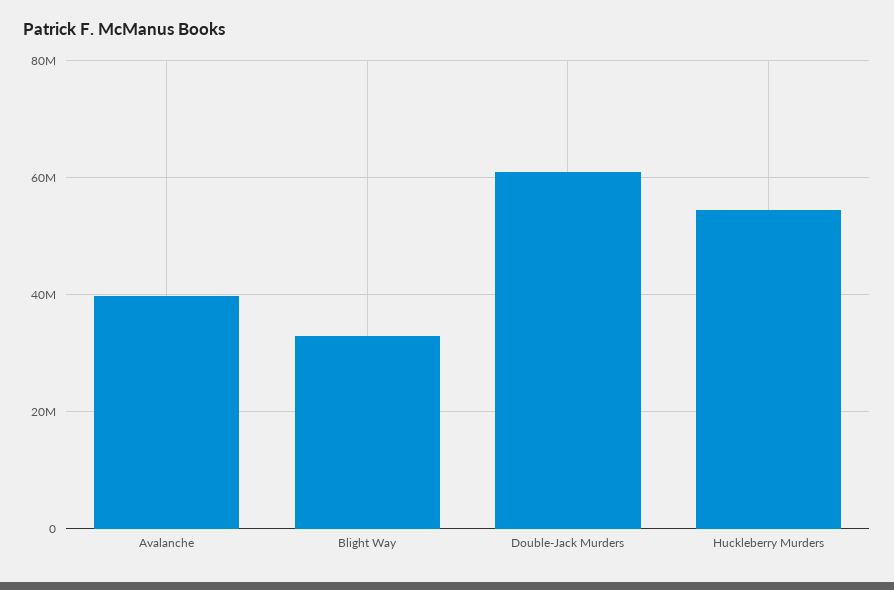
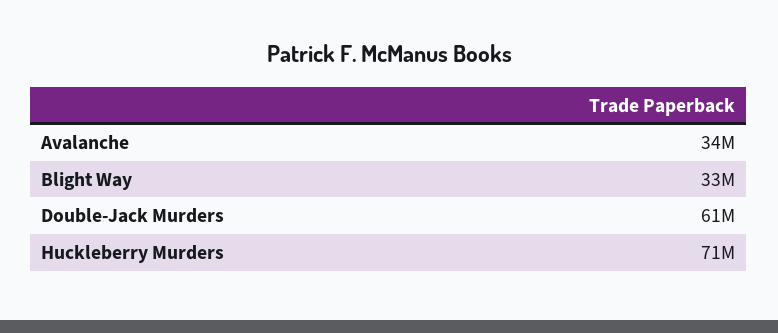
  {
-   "Avalanche": 40000000,
+   "Avalanche": 34000000,
    "Blight Way": 33000000,
    "Double-Jack Murders": 61000000,
-   "Huckleberry Murders": 54000000
+   "Huckleberry Murders": 71000000
  }

